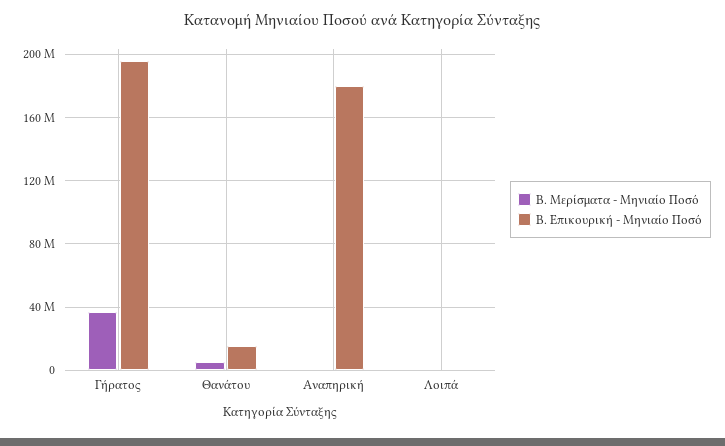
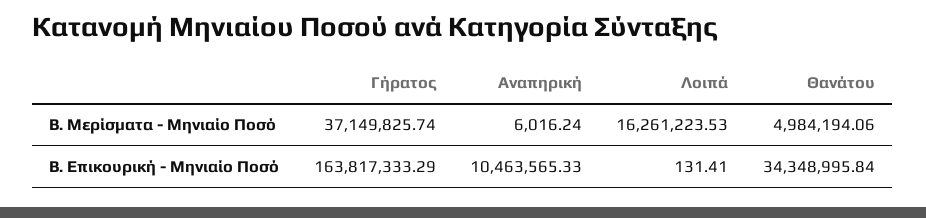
  {
    "Β. Μερίσματα - Μηνιαίο Ποσό": {
      "Γήρατος": 37149825.74,
      "Θανάτου": 4984194.06,
      "Αναπηρική": 6016.24,
-     "Λοιπά": 0
+     "Λοιπά": 16261223.53
    },
    "Β. Επικουρική - Μηνιαίο Ποσό": {
-     "Γήρατος": 195000000,
+     "Γήρατος": 163817333.29,
-     "Θανάτου": 15000000,
+     "Θανάτου": 34348995.84,
-     "Αναπηρική": 180000000,
+     "Αναπηρική": 10463565.33,
      "Λοιπά": 131.41
    }
  }

